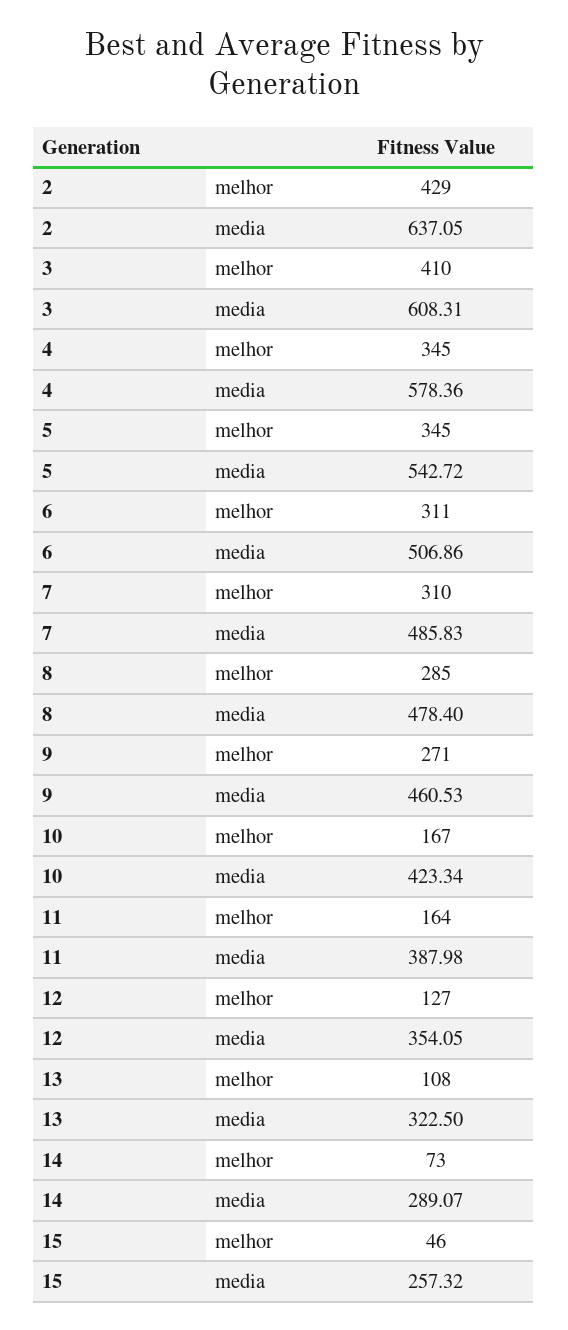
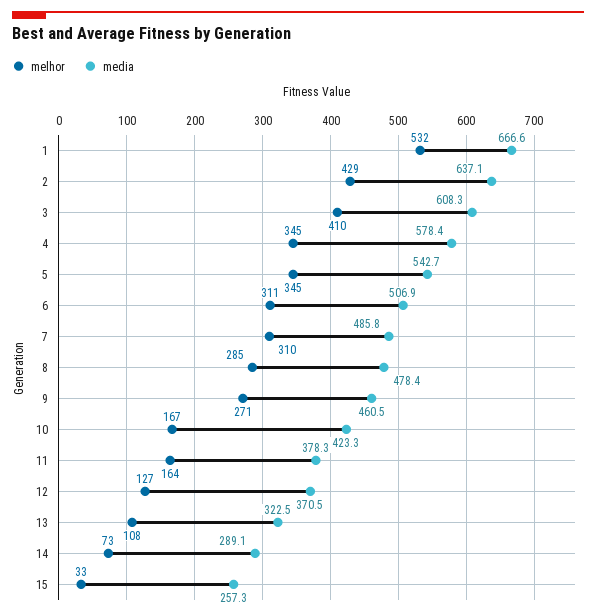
  {
    "melhor": {
      "2": 429,
      "3": 410,
      "4": 345,
      "5": 345,
      "6": 311,
      "7": 310,
      "8": 285,
      "9": 271,
      "10": 167,
      "11": 164,
      "12": 127,
      "13": 108,
      "14": 73,
-     "15": 46
+     "15": 33,
+     "1": 532
    },
    "media": {
      "2": 637.05,
      "3": 608.31,
      "4": 578.36,
      "5": 542.72,
      "6": 506.86,
      "7": 485.83,
      "8": 478.4,
      "9": 460.53,
      "10": 423.34,
-     "11": 387.98,
+     "11": 378.3,
-     "12": 354.05,
+     "12": 370.5,
      "13": 322.5,
      "14": 289.07,
-     "15": 257.32
+     "15": 257.32,
+     "1": 666.6
    }
  }

